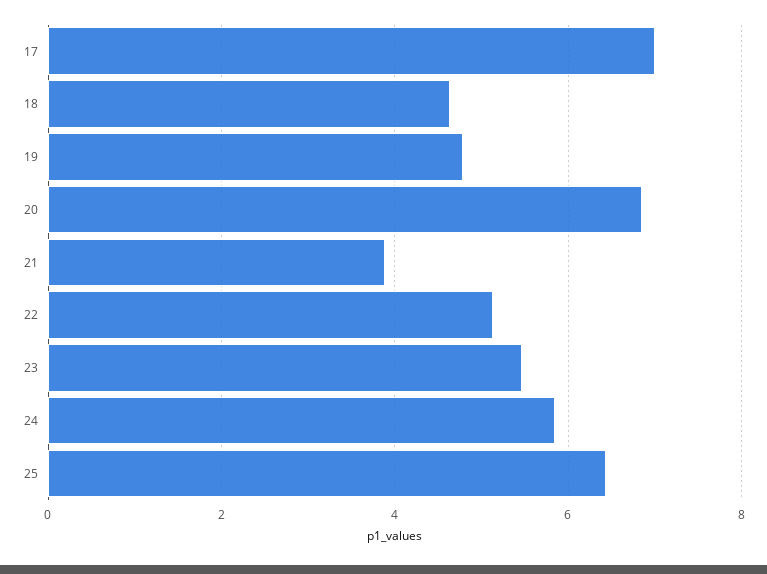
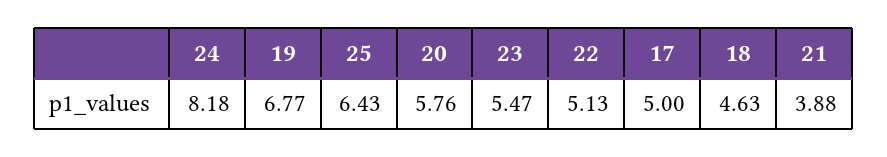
  {
-   "17": 7,
+   "17": 5,
    "18": 4.63,
-   "19": 4.8,
+   "19": 6.77,
-   "20": 6.8,
+   "20": 5.76,
    "21": 3.88,
    "22": 5.13,
    "23": 5.47,
-   "24": 5.8,
+   "24": 8.18,
    "25": 6.43
  }

